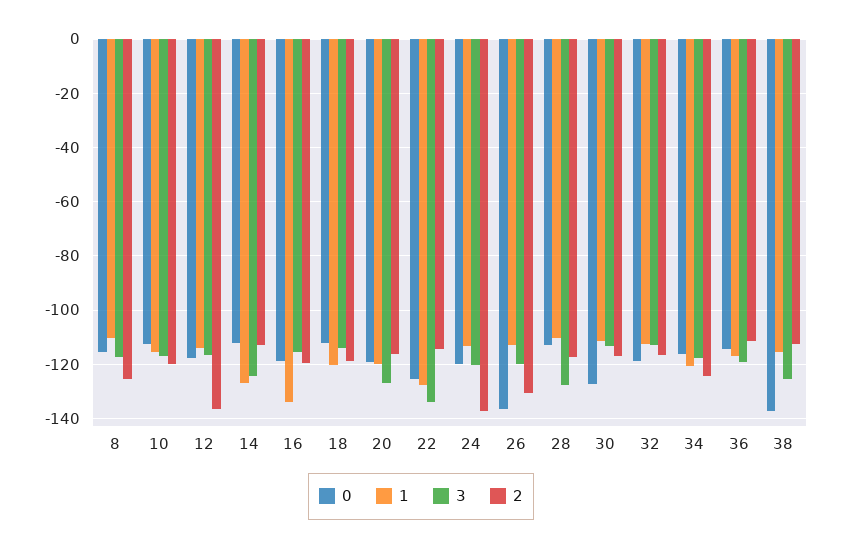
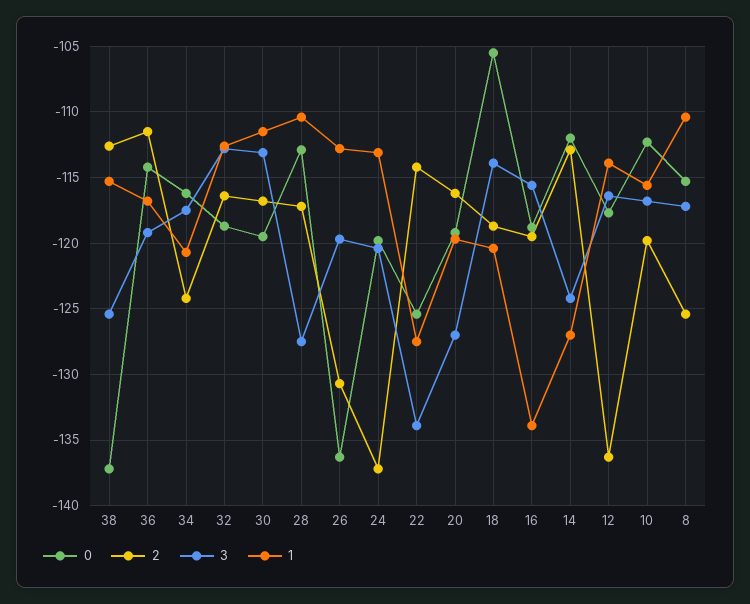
  {
    "0": {
      "8": -115.5,
      "10": -112.5,
      "12": -117.5,
      "14": -112,
      "16": -119,
-     "18": -112.5,
+     "18": -105.5,
      "20": -119,
      "22": -125.5,
      "24": -120,
      "26": -136.5,
      "28": -113,
-     "30": -127.5,
+     "30": -119.5,
      "32": -118.5,
      "34": -116,
      "36": -114,
      "38": -137
    },
    "1": {
      "8": -110.5,
      "10": -115.5,
      "12": -114,
      "14": -127,
      "16": -134,
      "18": -120.5,
      "20": -119.5,
      "22": -127.5,
      "24": -113,
      "26": -113,
      "28": -110.5,
      "30": -111.5,
      "32": -112.5,
      "34": -120.5,
      "36": -117,
      "38": -115.5
    },
    "3": {
      "8": -117,
      "10": -117,
      "12": -116.5,
      "14": -124,
      "16": -115.5,
      "18": -114,
      "20": -127,
      "22": -134,
      "24": -120.5,
      "26": -119.5,
      "28": -127.5,
      "30": -113,
      "32": -113,
      "34": -117.5,
      "36": -119,
      "38": -125.5
    },
    "2": {
      "8": -125.5,
      "10": -120,
      "12": -136.5,
      "14": -113,
      "16": -119.5,
      "18": -118.5,
      "20": -116,
      "22": -114,
      "24": -137,
      "26": -130.5,
      "28": -117,
      "30": -117,
      "32": -116.5,
      "34": -124,
      "36": -111.5,
      "38": -112.5
    }
  }

